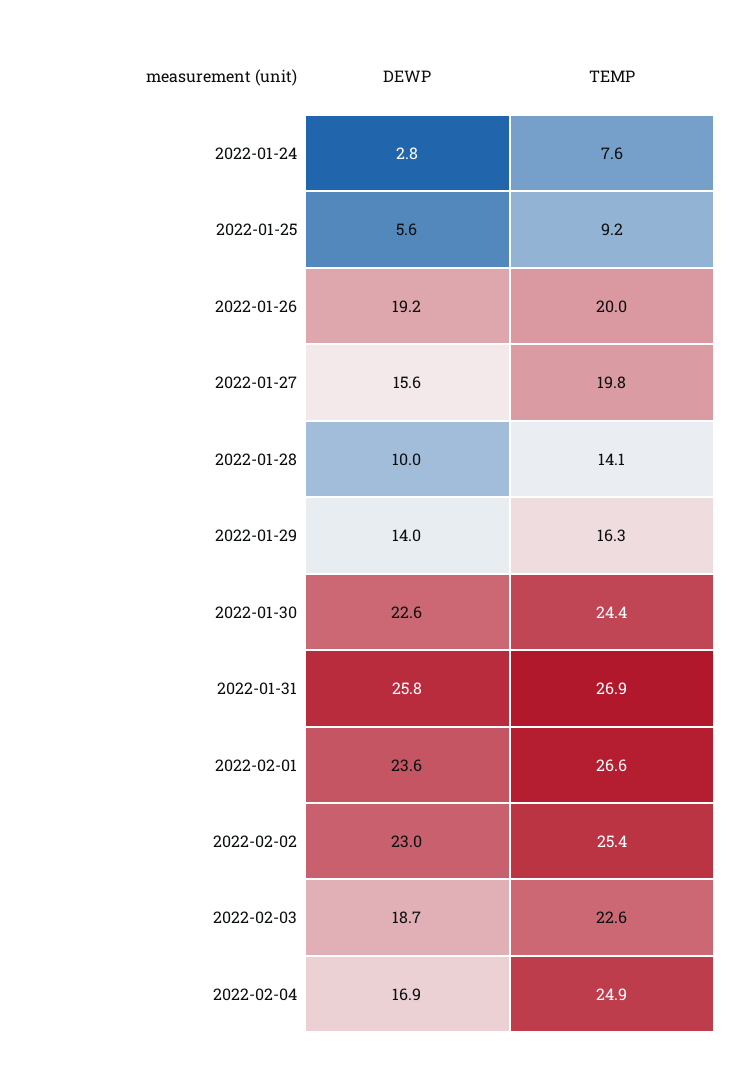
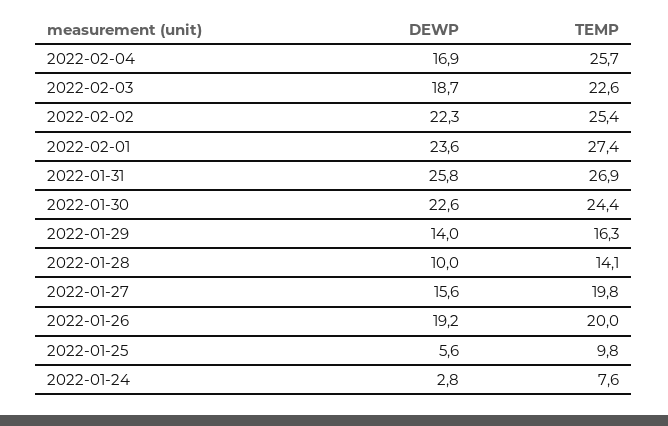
  {
    "DEWP": {
      "2022-01-24": 2.8,
      "2022-01-25": 5.6,
      "2022-01-26": 19.2,
      "2022-01-27": 15.6,
      "2022-01-28": 10,
      "2022-01-29": 14,
      "2022-01-30": 22.6,
      "2022-01-31": 25.8,
      "2022-02-01": 23.6,
-     "2022-02-02": 23,
+     "2022-02-02": 22.3,
      "2022-02-03": 18.7,
      "2022-02-04": 16.9
    },
    "TEMP": {
      "2022-01-24": 7.6,
-     "2022-01-25": 9.2,
+     "2022-01-25": 9.8,
      "2022-01-26": 20,
      "2022-01-27": 19.8,
      "2022-01-28": 14.1,
      "2022-01-29": 16.3,
      "2022-01-30": 24.4,
      "2022-01-31": 26.9,
-     "2022-02-01": 26.6,
+     "2022-02-01": 27.4,
      "2022-02-02": 25.4,
      "2022-02-03": 22.6,
-     "2022-02-04": 24.9
+     "2022-02-04": 25.7
    }
  }

